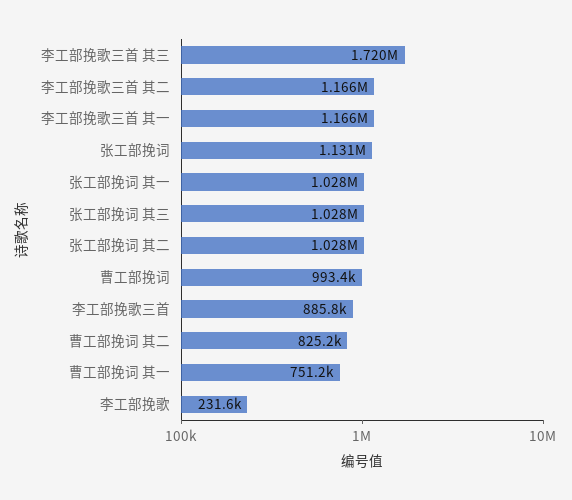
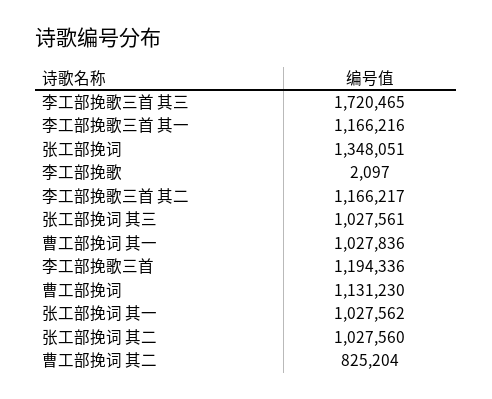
  {
    "李工部挽歌三首 其三": 1720465,
    "李工部挽歌三首 其二": 1166217,
    "李工部挽歌三首 其一": 1166216,
-   "张工部挽词": 1131000,
+   "张工部挽词": 1348051,
    "张工部挽词 其一": 1027562,
    "张工部挽词 其三": 1027561,
    "张工部挽词 其二": 1027560,
-   "曹工部挽词": 993400,
+   "曹工部挽词": 1131230,
-   "李工部挽歌三首": 885800,
+   "李工部挽歌三首": 1194336,
    "曹工部挽词 其二": 825204,
-   "曹工部挽词 其一": 751200,
+   "曹工部挽词 其一": 1027836,
-   "李工部挽歌": 231600
+   "李工部挽歌": 2097
  }

